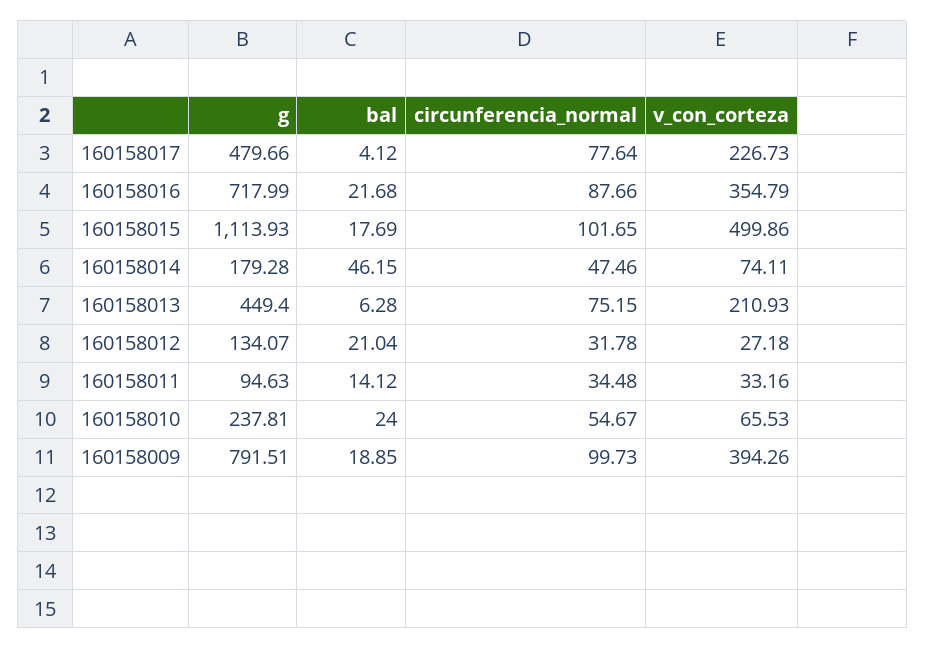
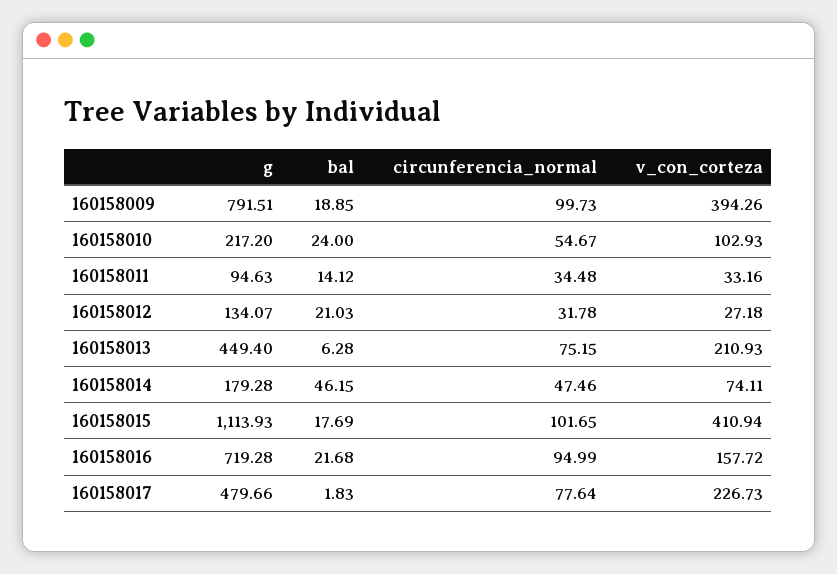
  {
    "g": {
      "160158017": 479.66,
-     "160158016": 717.99,
+     "160158016": 719.28,
      "160158015": 1113.93,
      "160158014": 179.28,
      "160158013": 449.4,
      "160158012": 134.07,
      "160158011": 94.63,
-     "160158010": 237.81,
+     "160158010": 217.2,
      "160158009": 791.51
    },
    "bal": {
-     "160158017": 4.12,
+     "160158017": 1.83,
      "160158016": 21.68,
      "160158015": 17.69,
      "160158014": 46.15,
      "160158013": 6.28,
-     "160158012": 21.04,
+     "160158012": 21.03,
      "160158011": 14.12,
      "160158010": 24,
      "160158009": 18.85
    },
    "circunferencia_normal": {
      "160158017": 77.64,
-     "160158016": 87.66,
+     "160158016": 94.99,
      "160158015": 101.65,
      "160158014": 47.46,
      "160158013": 75.15,
      "160158012": 31.78,
      "160158011": 34.48,
      "160158010": 54.67,
      "160158009": 99.73
    },
    "v_con_corteza": {
      "160158017": 226.73,
-     "160158016": 354.79,
+     "160158016": 157.72,
-     "160158015": 499.86,
+     "160158015": 410.94,
      "160158014": 74.11,
      "160158013": 210.93,
      "160158012": 27.18,
      "160158011": 33.16,
-     "160158010": 65.53,
+     "160158010": 102.93,
      "160158009": 394.26
    }
  }

